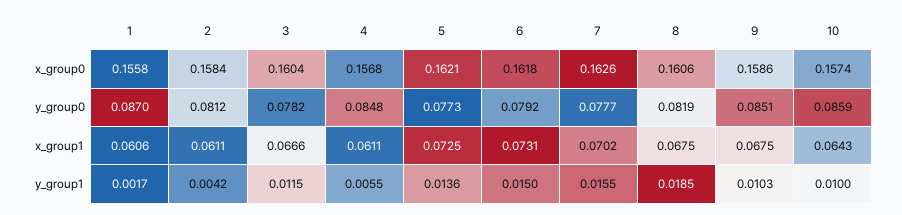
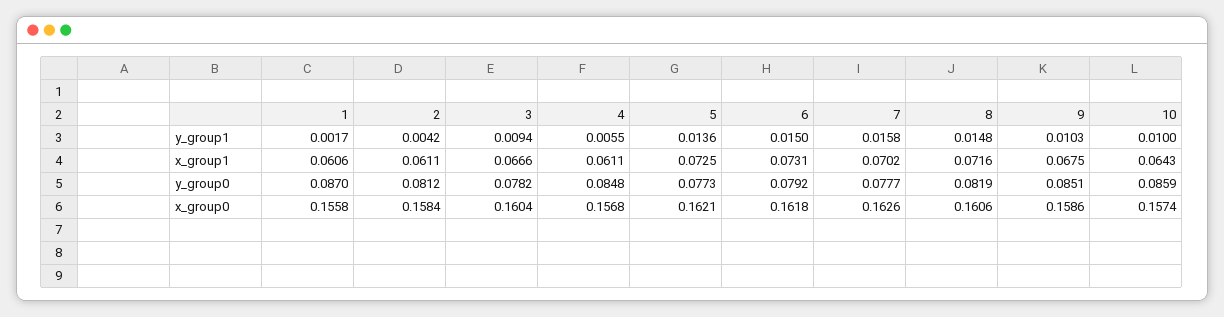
  {
    "1": {
      "x_group0": 0.1558,
      "y_group0": 0.087,
      "x_group1": 0.0606,
      "y_group1": 0.0017
    },
    "2": {
      "x_group0": 0.1584,
      "y_group0": 0.0812,
      "x_group1": 0.0611,
      "y_group1": 0.0042
    },
    "3": {
      "x_group0": 0.1604,
      "y_group0": 0.0782,
      "x_group1": 0.0666,
-     "y_group1": 0.0115
+     "y_group1": 0.0094
    },
    "4": {
      "x_group0": 0.1568,
      "y_group0": 0.0848,
      "x_group1": 0.0611,
      "y_group1": 0.0055
    },
    "5": {
      "x_group0": 0.1621,
      "y_group0": 0.0773,
      "x_group1": 0.0725,
      "y_group1": 0.0136
    },
    "6": {
      "x_group0": 0.1618,
      "y_group0": 0.0792,
      "x_group1": 0.0731,
      "y_group1": 0.015
    },
    "7": {
      "x_group0": 0.1626,
      "y_group0": 0.0777,
      "x_group1": 0.0702,
-     "y_group1": 0.0155
+     "y_group1": 0.0158
    },
    "8": {
      "x_group0": 0.1606,
      "y_group0": 0.0819,
-     "x_group1": 0.0675,
+     "x_group1": 0.0716,
-     "y_group1": 0.0185
+     "y_group1": 0.0148
    },
    "9": {
      "x_group0": 0.1586,
      "y_group0": 0.0851,
      "x_group1": 0.0675,
      "y_group1": 0.0103
    },
    "10": {
      "x_group0": 0.1574,
      "y_group0": 0.0859,
      "x_group1": 0.0643,
      "y_group1": 0.01
    }
  }

